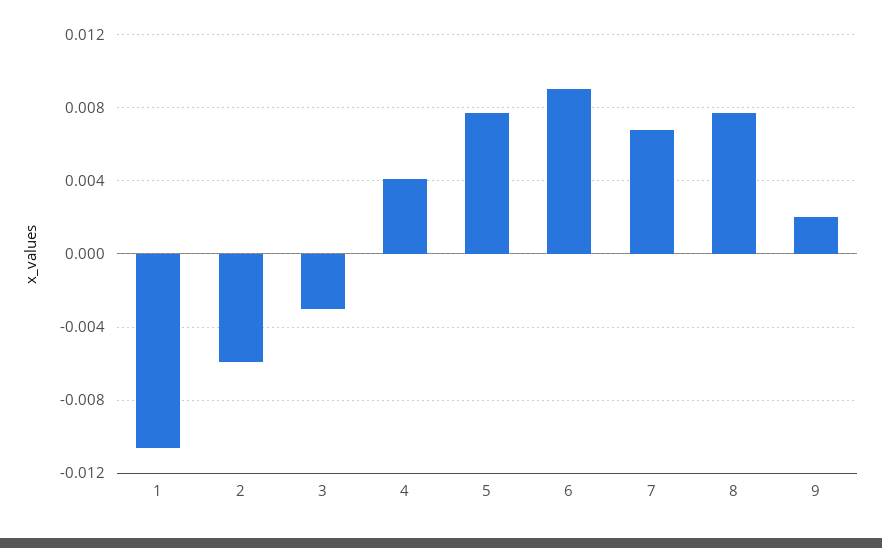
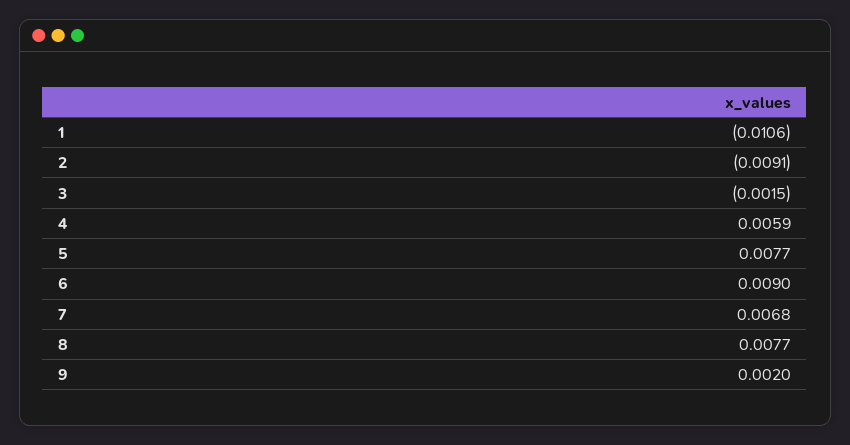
  {
    "1": -0.0106,
-   "2": -0.006,
+   "2": -0.0091,
-   "3": -0.003,
+   "3": -0.0015,
-   "4": 0.004,
+   "4": 0.0059,
    "5": 0.0077,
    "6": 0.009,
    "7": 0.0068,
    "8": 0.0077,
    "9": 0.002
  }

